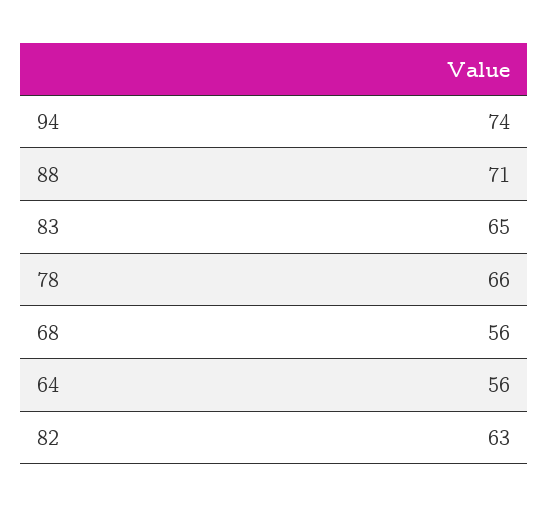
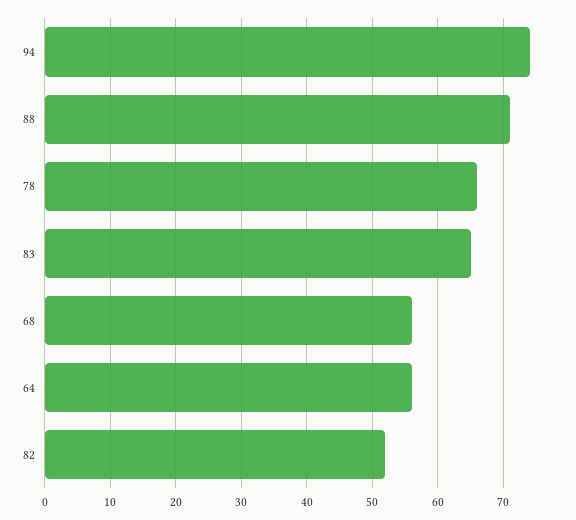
  {
    "94": 74,
    "88": 71,
    "83": 65,
    "78": 66,
    "68": 56,
    "64": 56,
-   "82": 63
+   "82": 52
  }

